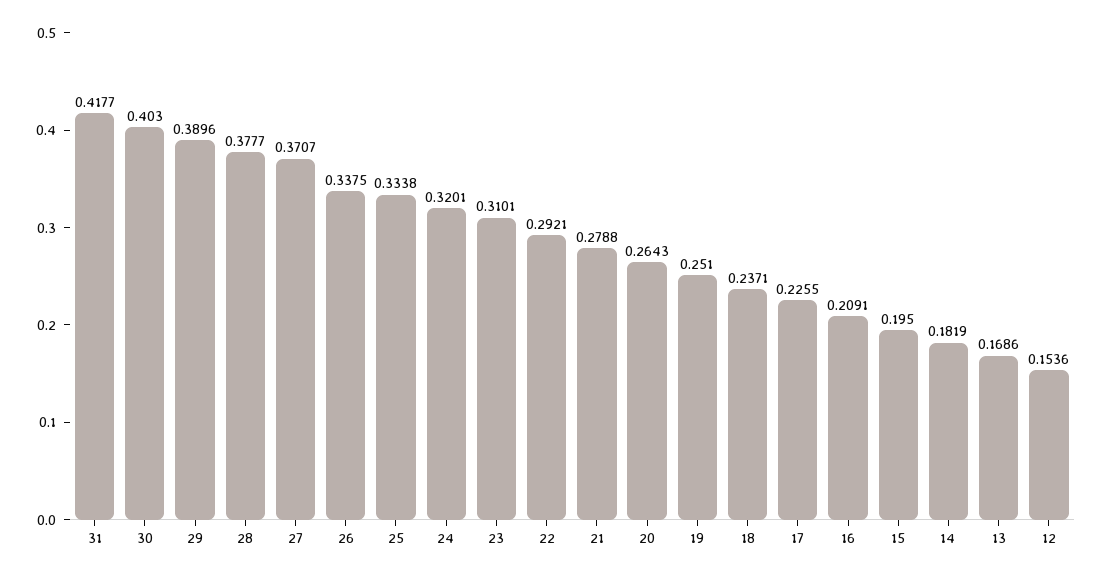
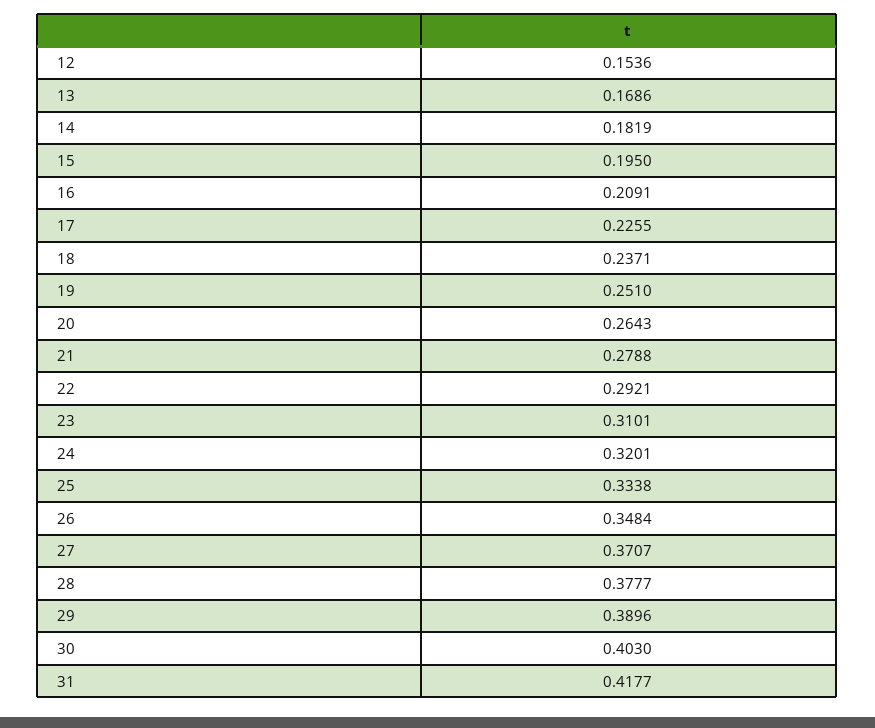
  {
    "31": 0.4177,
    "30": 0.403,
    "29": 0.3896,
    "28": 0.3777,
    "27": 0.3707,
-   "26": 0.3375,
+   "26": 0.3484,
    "25": 0.3338,
    "24": 0.3201,
    "23": 0.3101,
    "22": 0.2921,
    "21": 0.2788,
    "20": 0.2643,
    "19": 0.251,
    "18": 0.2371,
    "17": 0.2255,
    "16": 0.2091,
    "15": 0.195,
    "14": 0.1819,
    "13": 0.1686,
    "12": 0.1536
  }

